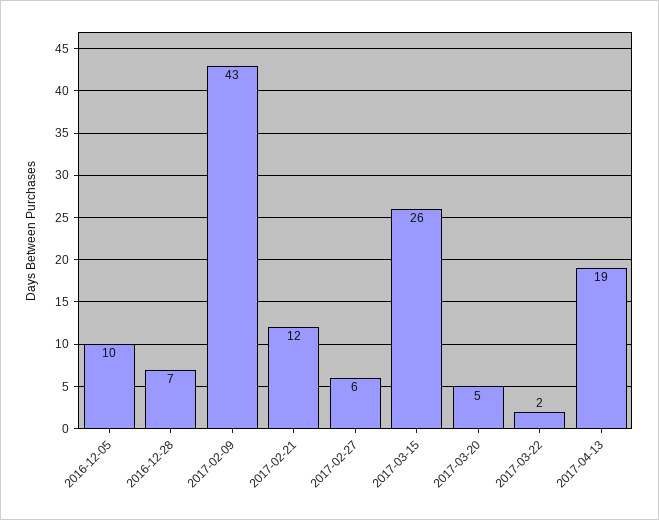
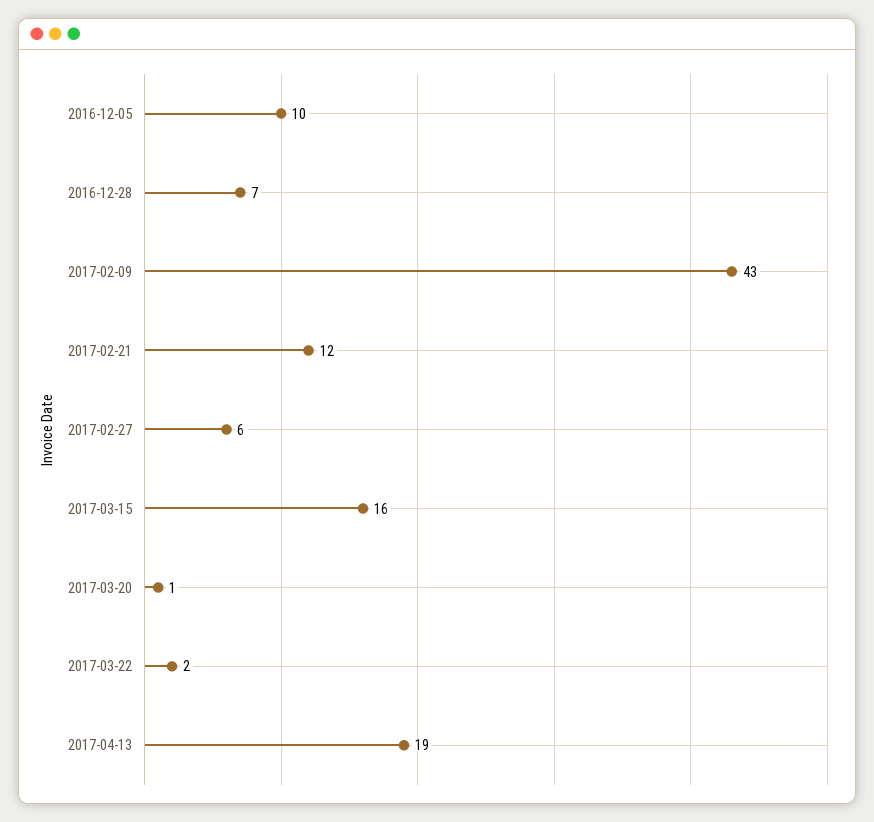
  {
    "2016-12-05": 10,
    "2016-12-28": 7,
    "2017-02-09": 43,
    "2017-02-21": 12,
    "2017-02-27": 6,
-   "2017-03-15": 26,
+   "2017-03-15": 16,
-   "2017-03-20": 5,
+   "2017-03-20": 1,
    "2017-03-22": 2,
    "2017-04-13": 19
  }

